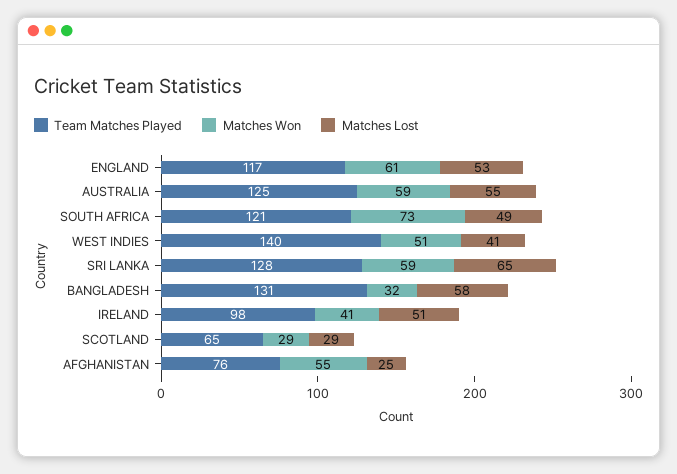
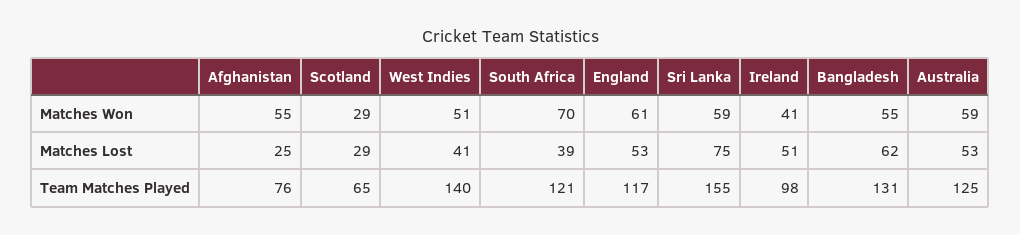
  {
    "Team Matches Played": {
      "ENGLAND": 117,
      "AUSTRALIA": 125,
      "SOUTH AFRICA": 121,
      "WEST INDIES": 140,
-     "SRI LANKA": 128,
+     "SRI LANKA": 155,
      "BANGLADESH": 131,
      "IRELAND": 98,
      "SCOTLAND": 65,
      "AFGHANISTAN": 76
    },
    "Matches Won": {
      "ENGLAND": 61,
      "AUSTRALIA": 59,
-     "SOUTH AFRICA": 73,
+     "SOUTH AFRICA": 70,
      "WEST INDIES": 51,
      "SRI LANKA": 59,
-     "BANGLADESH": 32,
+     "BANGLADESH": 55,
      "IRELAND": 41,
      "SCOTLAND": 29,
      "AFGHANISTAN": 55
    },
    "Matches Lost": {
      "ENGLAND": 53,
-     "AUSTRALIA": 55,
+     "AUSTRALIA": 53,
-     "SOUTH AFRICA": 49,
+     "SOUTH AFRICA": 39,
      "WEST INDIES": 41,
-     "SRI LANKA": 65,
+     "SRI LANKA": 75,
-     "BANGLADESH": 58,
+     "BANGLADESH": 62,
      "IRELAND": 51,
      "SCOTLAND": 29,
      "AFGHANISTAN": 25
    }
  }

